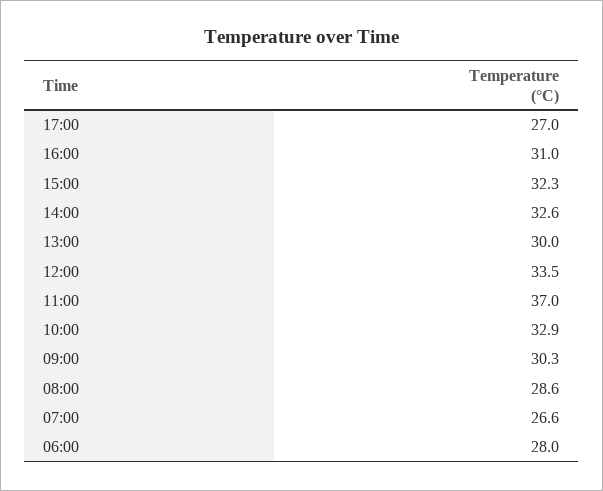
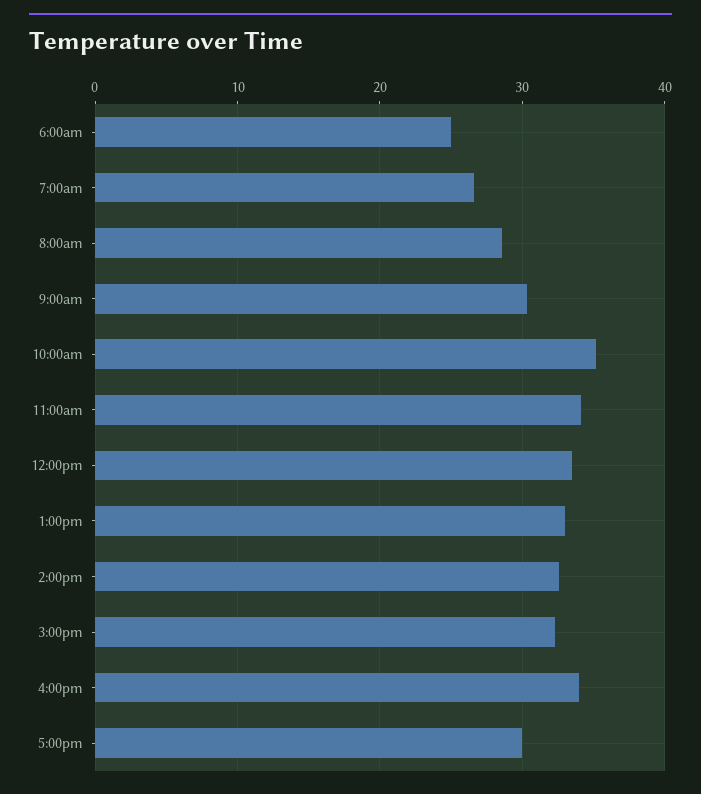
  {
-   "17:00": 27,
+   "17:00": 30,
-   "16:00": 31,
+   "16:00": 34,
    "15:00": 32.3,
    "14:00": 32.6,
-   "13:00": 30,
+   "13:00": 33,
    "12:00": 33.5,
-   "11:00": 37,
+   "11:00": 34,
-   "10:00": 32.9,
+   "10:00": 35,
    "09:00": 30.3,
    "08:00": 28.6,
    "07:00": 26.6,
-   "06:00": 28
+   "06:00": 25
  }

